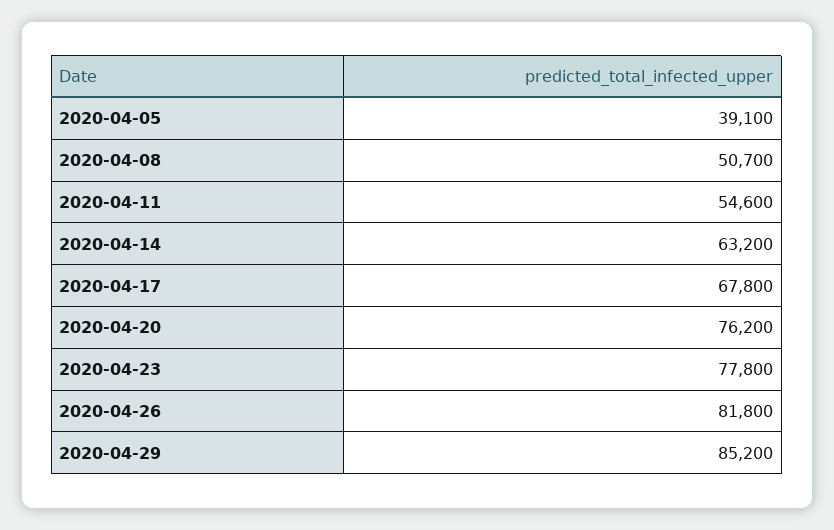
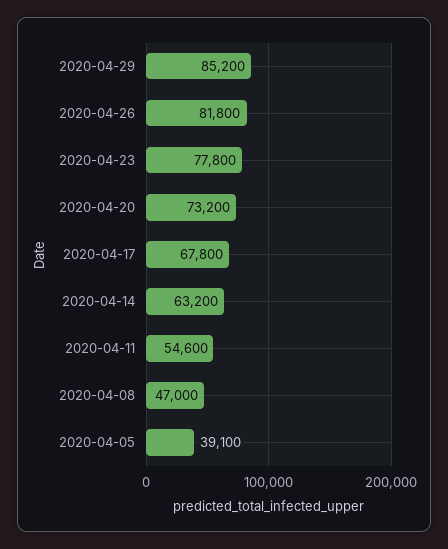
  {
    "2020-04-05": 39100,
-   "2020-04-08": 50700,
+   "2020-04-08": 47000,
    "2020-04-11": 54600,
    "2020-04-14": 63200,
    "2020-04-17": 67800,
-   "2020-04-20": 76200,
+   "2020-04-20": 73200,
    "2020-04-23": 77800,
    "2020-04-26": 81800,
    "2020-04-29": 85200
  }

